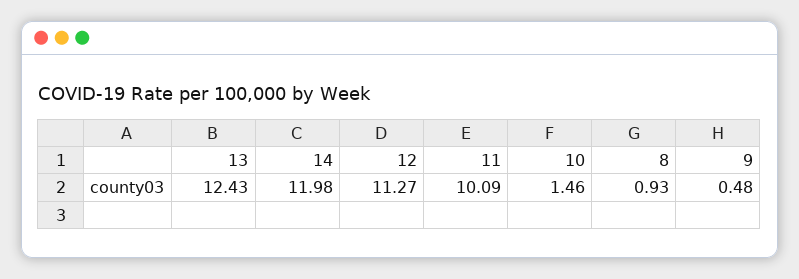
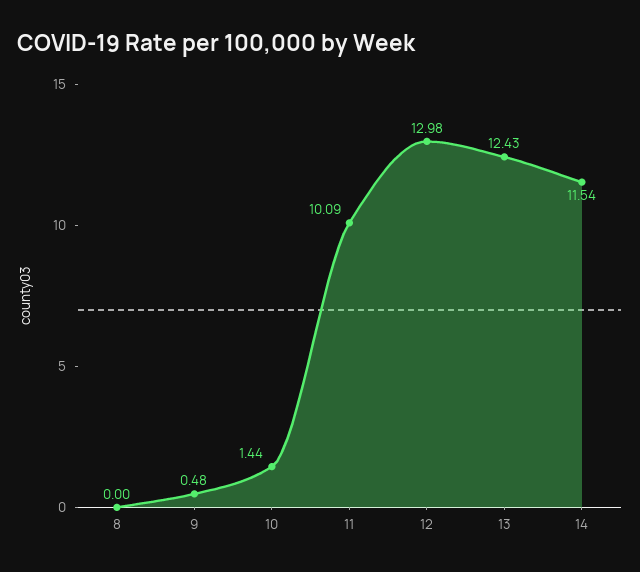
  {
    "13": 12.43,
-   "14": 11.98,
+   "14": 11.54,
-   "12": 11.27,
+   "12": 12.98,
    "11": 10.09,
-   "10": 1.46,
+   "10": 1.44,
-   "8": 0.93,
+   "8": 0,
    "9": 0.48
  }

